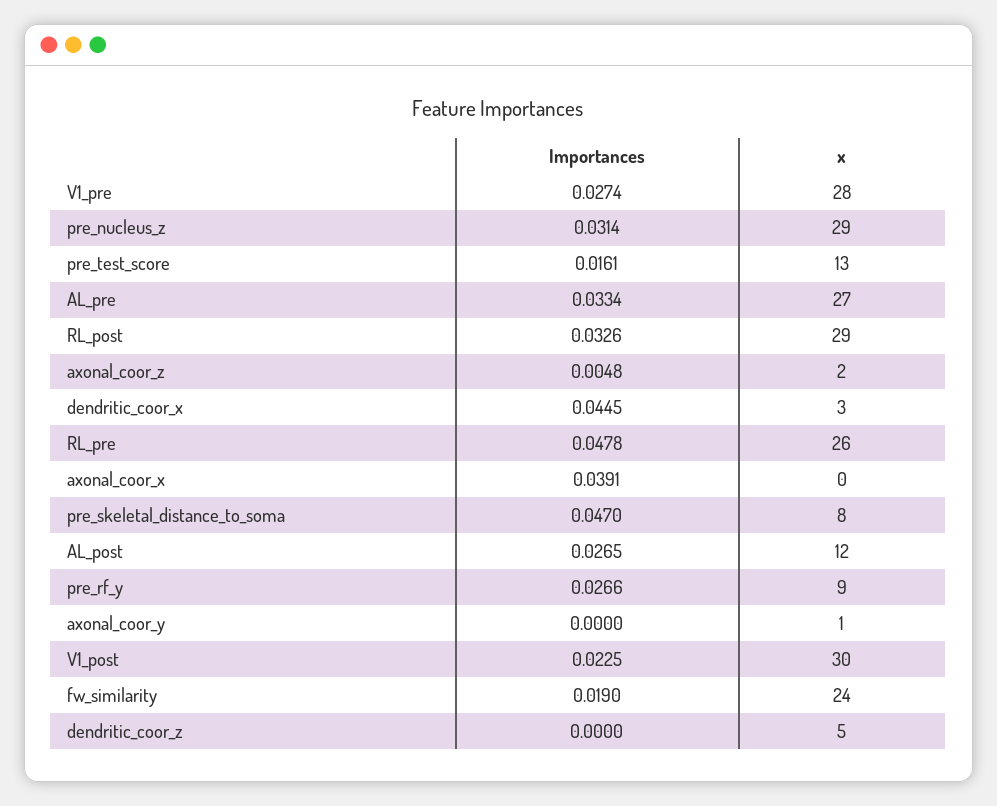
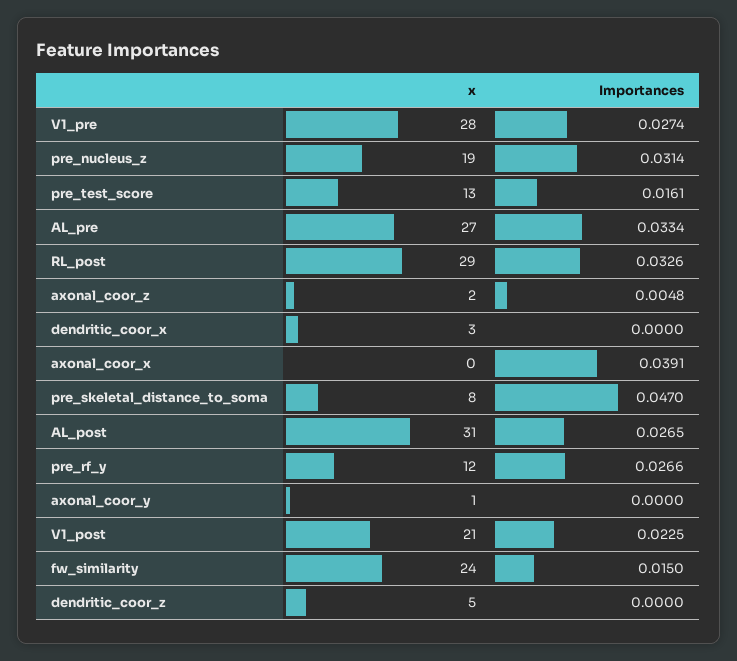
  {
    "Importances": {
      "V1_pre": 0.0274,
      "pre_nucleus_z": 0.0314,
      "pre_test_score": 0.0161,
      "AL_pre": 0.0334,
      "RL_post": 0.0326,
      "axonal_coor_z": 0.0048,
-     "dendritic_coor_x": 0.0445,
+     "dendritic_coor_x": 0,
-     "RL_pre": 0.0478,
      "axonal_coor_x": 0.0391,
      "pre_skeletal_distance_to_soma": 0.047,
      "AL_post": 0.0265,
      "pre_rf_y": 0.0266,
      "axonal_coor_y": 0,
      "V1_post": 0.0225,
-     "fw_similarity": 0.019,
+     "fw_similarity": 0.015,
      "dendritic_coor_z": 0
    },
    "x": {
      "V1_pre": 28,
-     "pre_nucleus_z": 29,
+     "pre_nucleus_z": 19,
      "pre_test_score": 13,
      "AL_pre": 27,
      "RL_post": 29,
      "axonal_coor_z": 2,
      "dendritic_coor_x": 3,
-     "RL_pre": 26,
      "axonal_coor_x": 0,
      "pre_skeletal_distance_to_soma": 8,
-     "AL_post": 12,
+     "AL_post": 31,
-     "pre_rf_y": 9,
+     "pre_rf_y": 12,
      "axonal_coor_y": 1,
-     "V1_post": 30,
+     "V1_post": 21,
      "fw_similarity": 24,
      "dendritic_coor_z": 5
    }
  }

